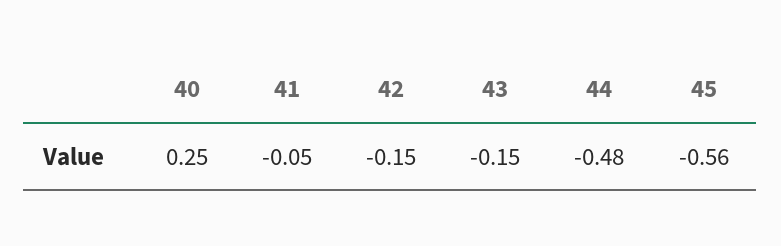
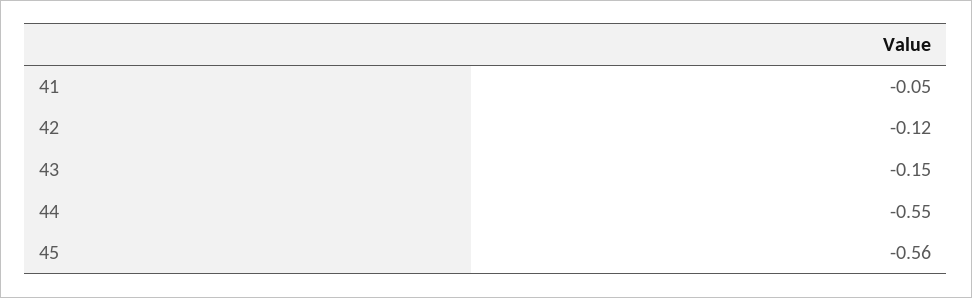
  {
-   "40": 0.25,
    "41": -0.05,
-   "42": -0.15,
+   "42": -0.12,
    "43": -0.15,
-   "44": -0.48,
+   "44": -0.55,
    "45": -0.56
  }

